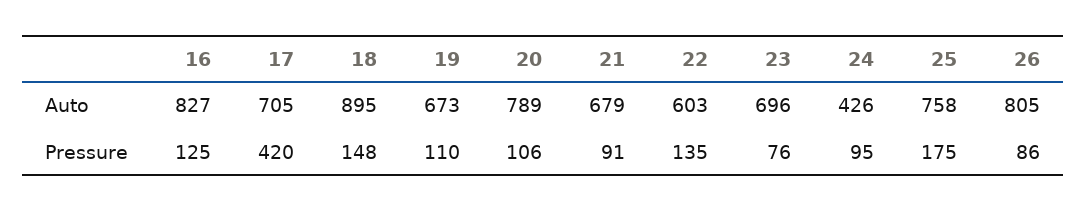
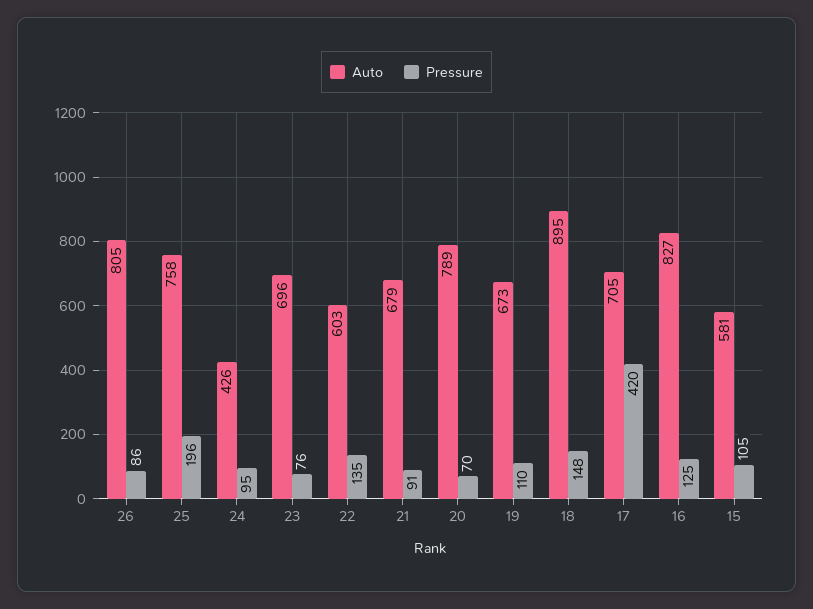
  {
    "Auto": {
      "16": 827,
      "17": 705,
      "18": 895,
      "19": 673,
      "20": 789,
      "21": 679,
      "22": 603,
      "23": 696,
      "24": 426,
      "25": 758,
-     "26": 805
+     "26": 805,
+     "15": 581
    },
    "Pressure": {
      "16": 125,
      "17": 420,
      "18": 148,
      "19": 110,
-     "20": 106,
+     "20": 70,
      "21": 91,
      "22": 135,
      "23": 76,
      "24": 95,
-     "25": 175,
+     "25": 196,
-     "26": 86
+     "26": 86,
+     "15": 105
    }
  }

